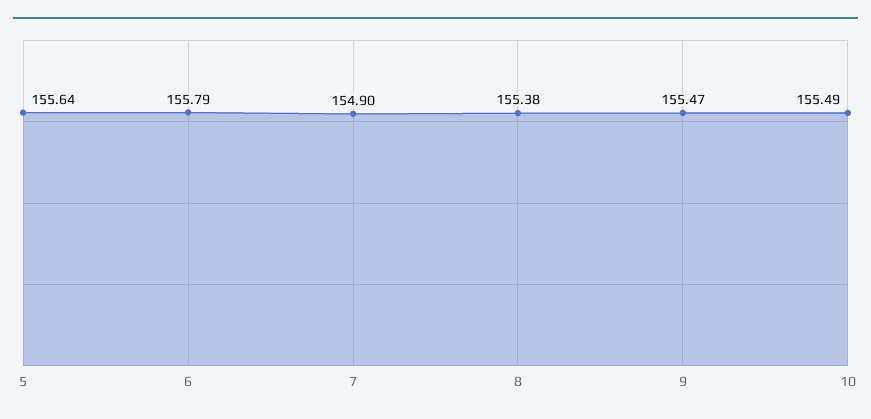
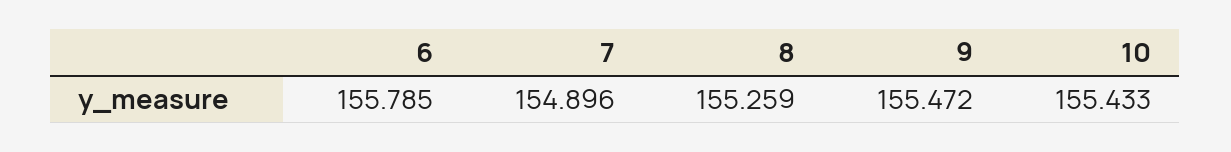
  {
-   "5": 155.64,
    "6": 155.785,
    "7": 154.896,
-   "8": 155.38,
+   "8": 155.259,
    "9": 155.472,
-   "10": 155.49
+   "10": 155.433
  }

